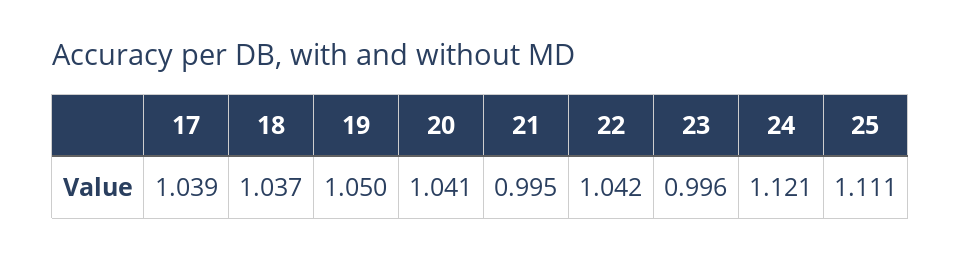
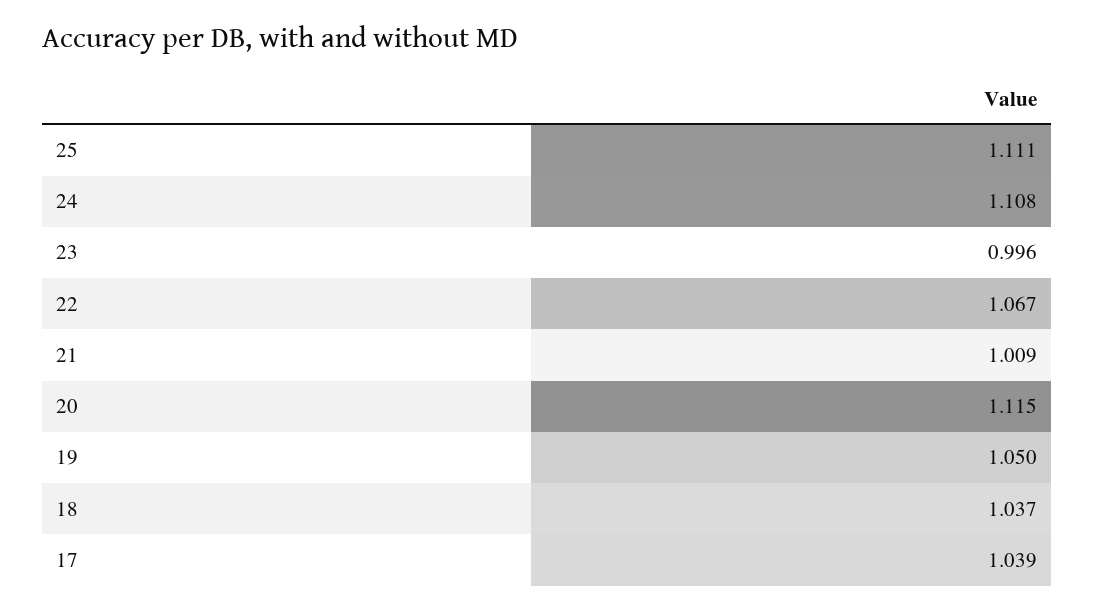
  {
    "17": 1.039,
    "18": 1.037,
    "19": 1.05,
-   "20": 1.041,
+   "20": 1.115,
-   "21": 0.995,
+   "21": 1.009,
-   "22": 1.042,
+   "22": 1.067,
    "23": 0.996,
-   "24": 1.121,
+   "24": 1.108,
    "25": 1.111
  }

